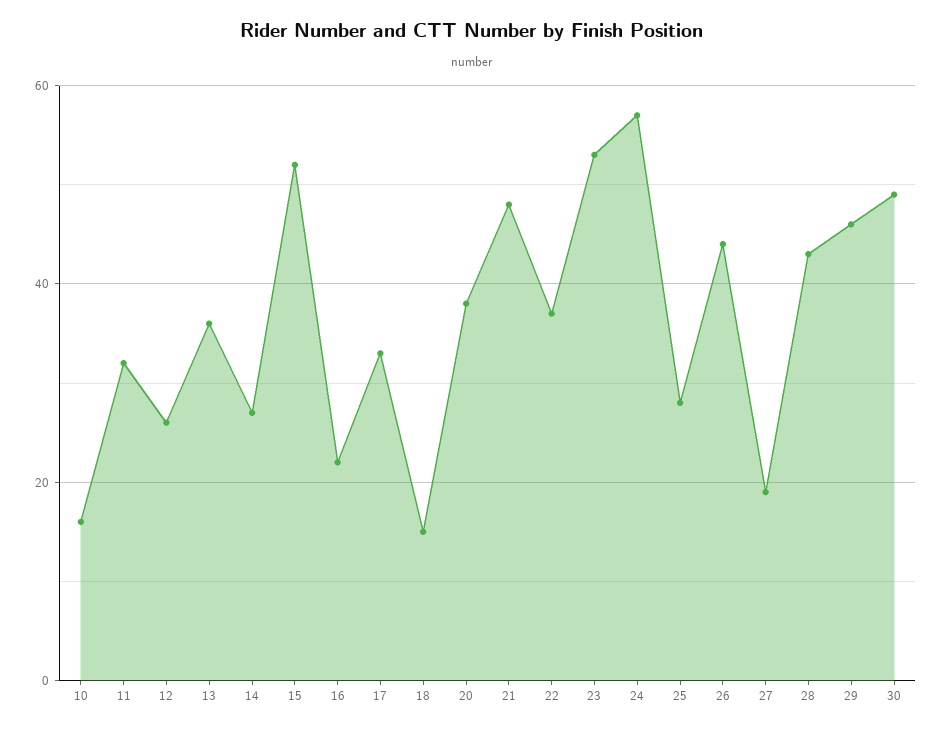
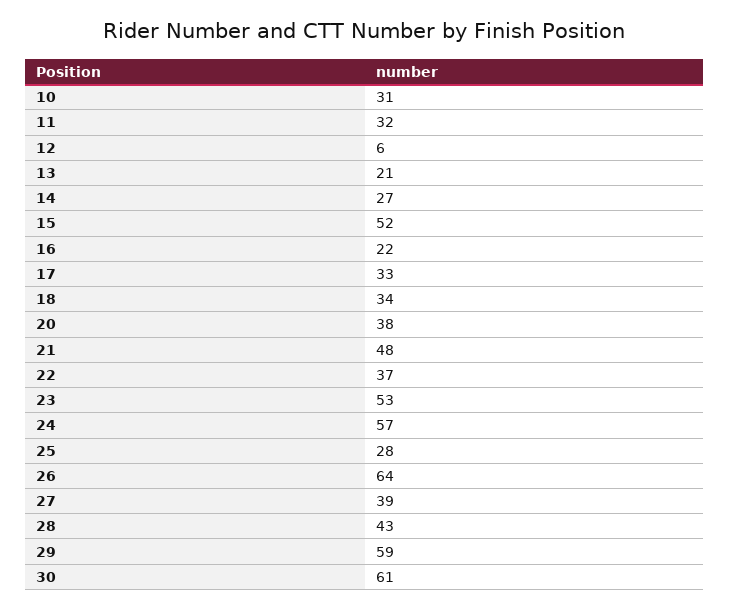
  {
-   "10": 15,
+   "10": 31,
    "11": 32,
-   "12": 25,
+   "12": 6,
-   "13": 35,
+   "13": 21,
    "14": 27,
    "15": 52,
    "16": 22,
    "17": 33,
-   "18": 15,
+   "18": 34,
    "20": 38,
    "21": 48,
    "22": 37,
    "23": 53,
    "24": 57,
    "25": 28,
-   "26": 45,
+   "26": 64,
-   "27": 20,
+   "27": 39,
    "28": 43,
-   "29": 45,
+   "29": 59,
-   "30": 50
+   "30": 61
  }

